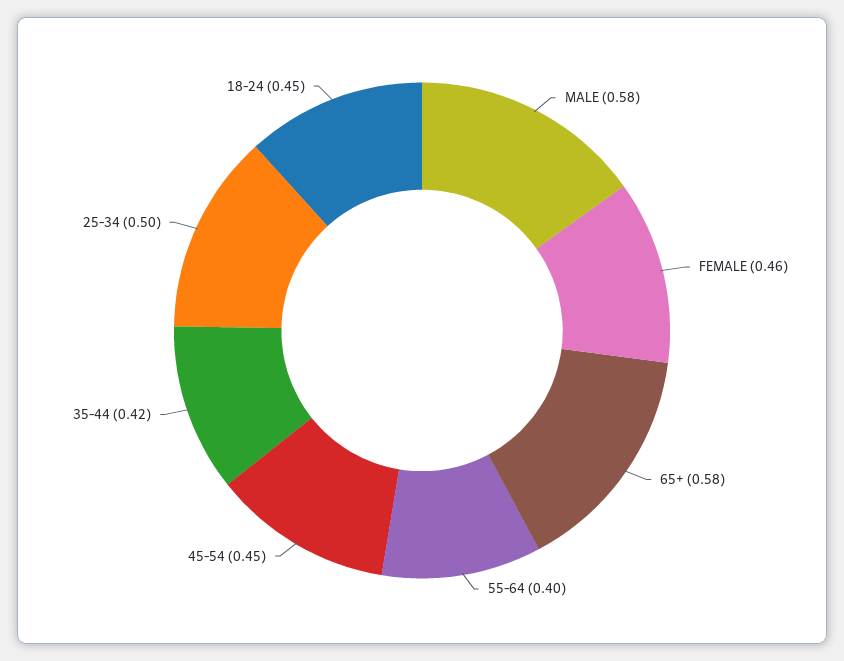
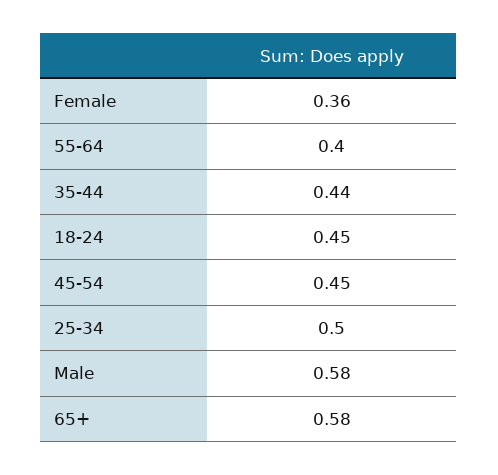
  {
    "MALE": 0.58,
-   "FEMALE": 0.46,
+   "FEMALE": 0.36,
    "65+": 0.58,
    "55-64": 0.4,
    "45-54": 0.45,
-   "35-44": 0.42,
+   "35-44": 0.44,
    "25-34": 0.5,
    "18-24": 0.45
  }

